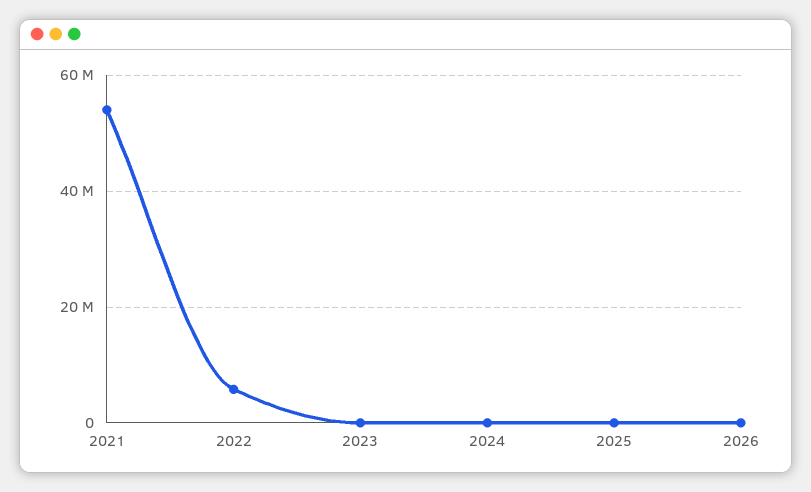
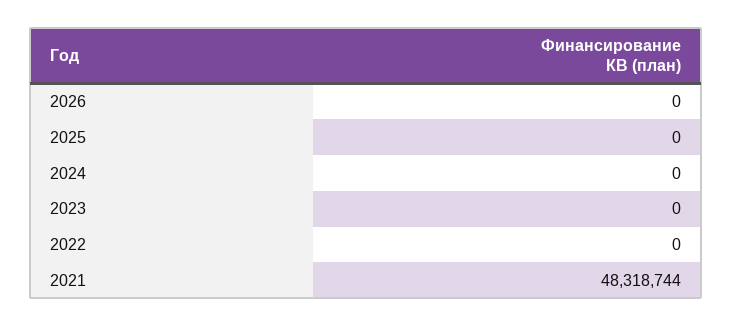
  {
-   "2021": 54000000,
+   "2021": 48318744,
-   "2022": 6000000,
+   "2022": 0,
    "2023": 0,
    "2024": 0,
    "2025": 0,
    "2026": 0
  }

